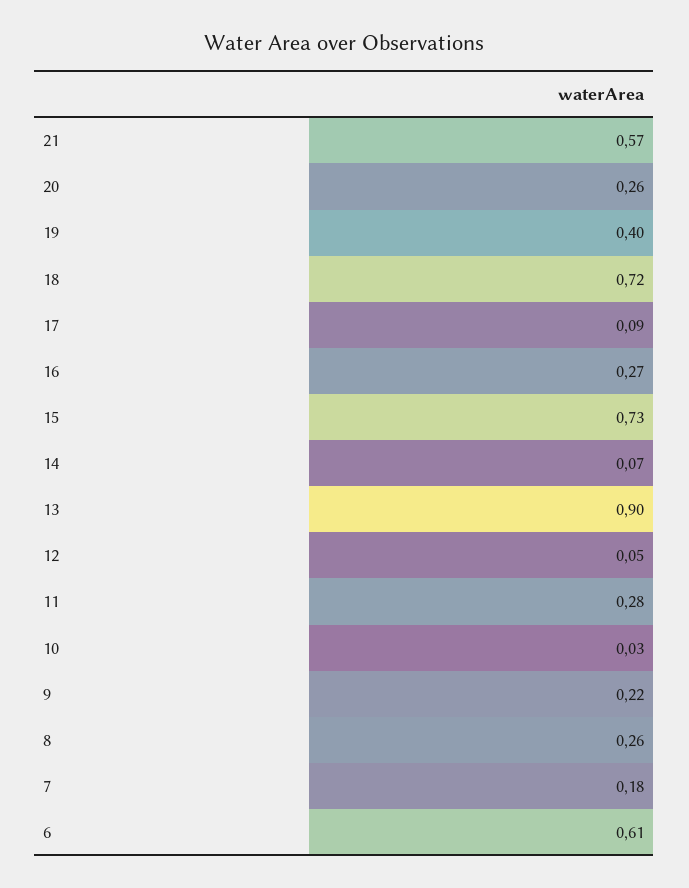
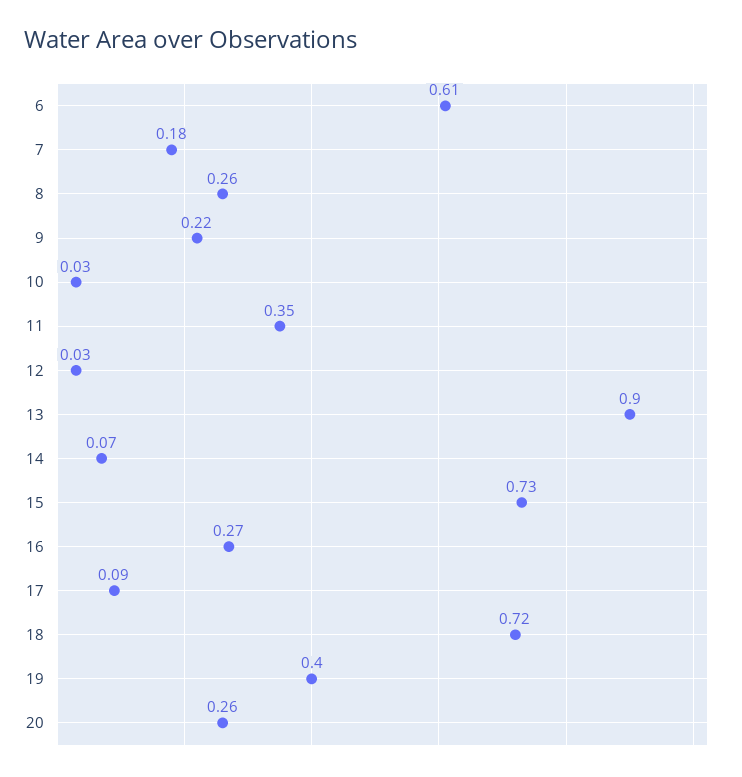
  {
-   "21": 0.57,
    "20": 0.26,
    "19": 0.4,
    "18": 0.72,
    "17": 0.09,
    "16": 0.27,
    "15": 0.73,
    "14": 0.07,
    "13": 0.9,
-   "12": 0.05,
+   "12": 0.03,
-   "11": 0.28,
+   "11": 0.35,
    "10": 0.03,
    "9": 0.22,
    "8": 0.26,
    "7": 0.18,
    "6": 0.61
  }

